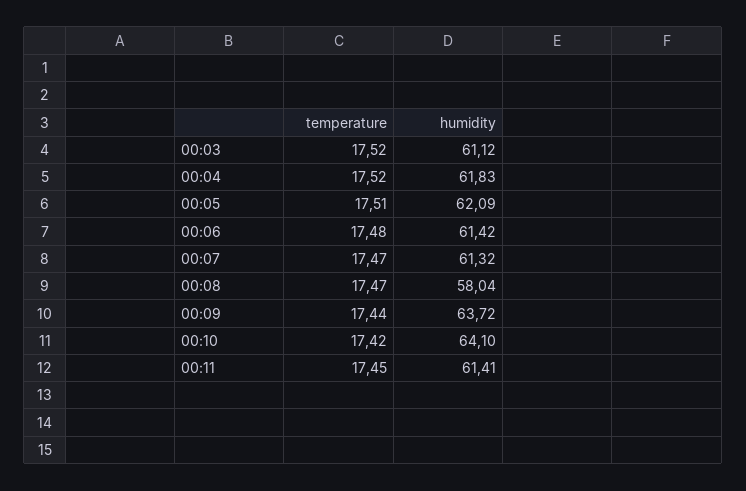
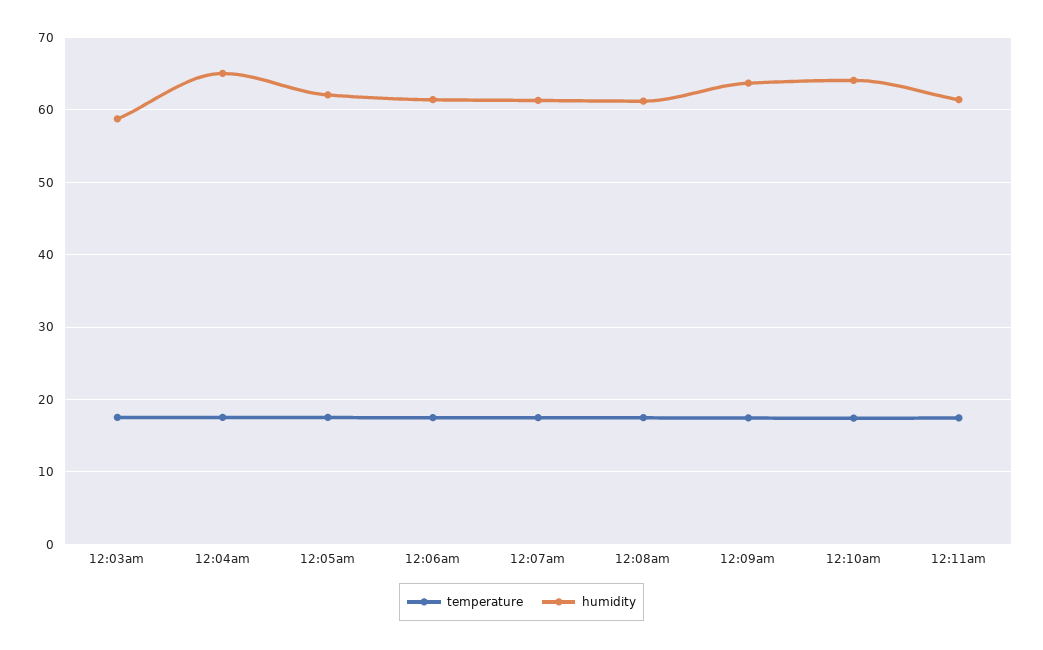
  {
    "temperature": {
      "00:03": 17.52,
      "00:04": 17.52,
      "00:05": 17.51,
      "00:06": 17.48,
      "00:07": 17.47,
      "00:08": 17.47,
      "00:09": 17.44,
      "00:10": 17.42,
      "00:11": 17.45
    },
    "humidity": {
-     "00:03": 61.12,
+     "00:03": 59,
-     "00:04": 61.83,
+     "00:04": 65,
      "00:05": 62.09,
      "00:06": 61.42,
      "00:07": 61.32,
-     "00:08": 58.04,
+     "00:08": 61,
      "00:09": 63.72,
      "00:10": 64.1,
      "00:11": 61.41
    }
  }

